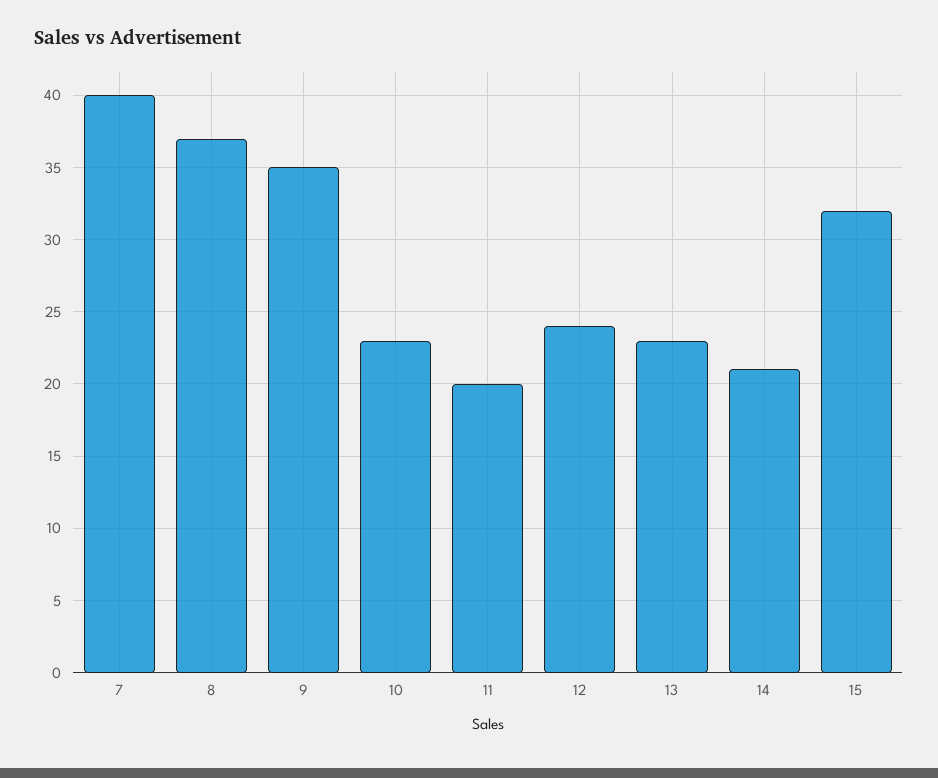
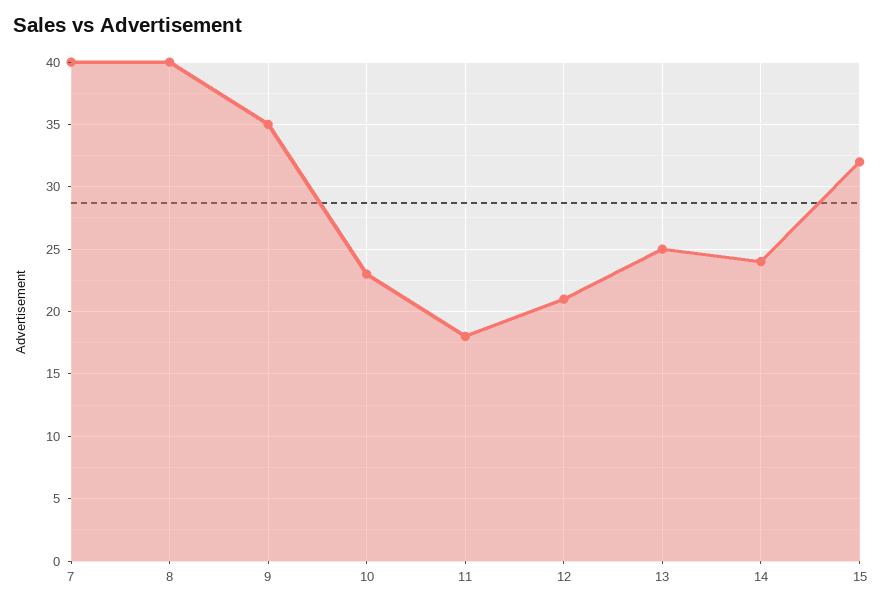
  {
    "7": 40,
-   "8": 37,
+   "8": 40,
    "9": 35,
    "10": 23,
-   "11": 20,
+   "11": 18,
-   "12": 24,
+   "12": 21,
-   "13": 23,
+   "13": 25,
-   "14": 21,
+   "14": 24,
    "15": 32
  }

